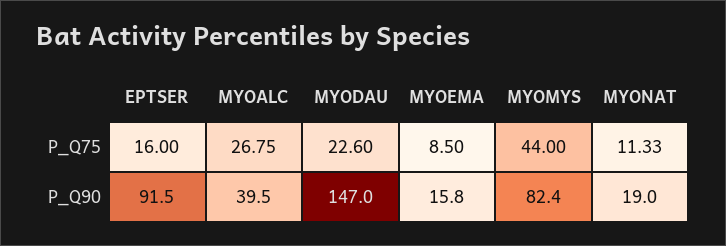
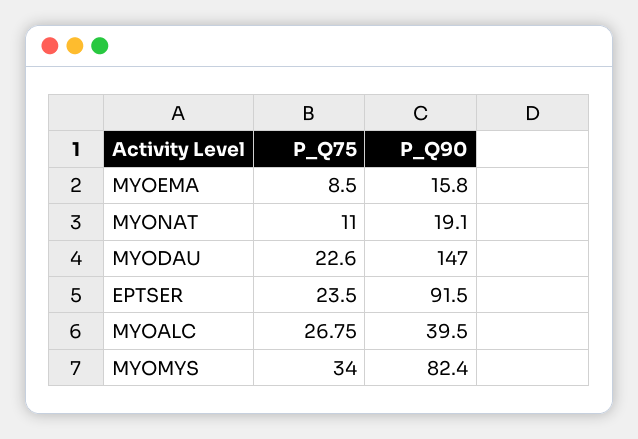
  {
    "EPTSER": {
-     "P_Q75": 16,
+     "P_Q75": 23.5,
      "P_Q90": 91.5
    },
    "MYOALC": {
      "P_Q75": 26.75,
      "P_Q90": 39.5
    },
    "MYODAU": {
      "P_Q75": 22.6,
      "P_Q90": 147
    },
    "MYOEMA": {
      "P_Q75": 8.5,
      "P_Q90": 15.8
    },
    "MYOMYS": {
-     "P_Q75": 44,
+     "P_Q75": 34,
      "P_Q90": 82.4
    },
    "MYONAT": {
-     "P_Q75": 11.33,
+     "P_Q75": 11,
-     "P_Q90": 19
+     "P_Q90": 19.1
    }
  }

